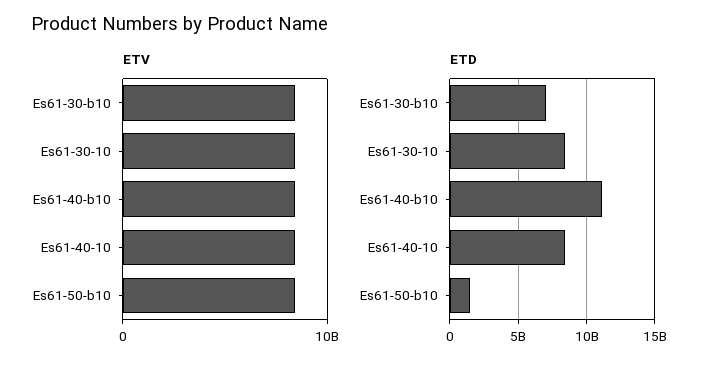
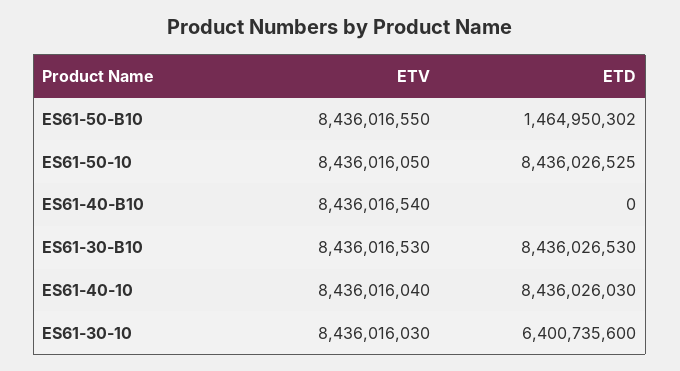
  {
    "ETV": {
      "Es61-30-b10": 8436016530,
      "Es61-30-10": 8436016030,
      "Es61-40-b10": 8436016540,
      "Es61-40-10": 8436016040,
-     "Es61-50-b10": 8436016550
+     "Es61-50-b10": 8436016550,
+     "ES61-50-10": 8436016050
    },
    "ETD": {
-     "Es61-30-b10": 7000000000,
+     "Es61-30-b10": 8436026530,
-     "Es61-30-10": 8500000000,
+     "Es61-30-10": 6400735600,
-     "Es61-40-b10": 11000000000,
+     "Es61-40-b10": 0,
      "Es61-40-10": 8436026030,
-     "Es61-50-b10": 1464950302
+     "Es61-50-b10": 1464950302,
+     "ES61-50-10": 8436026525
    }
  }

